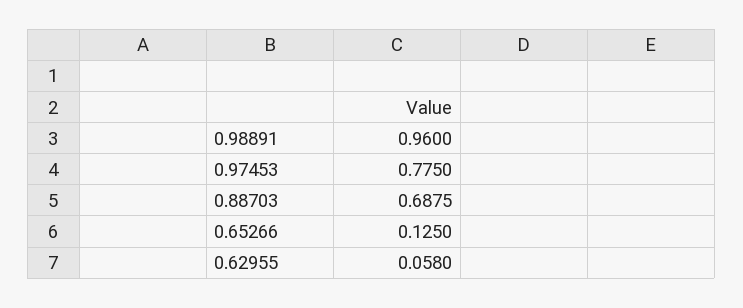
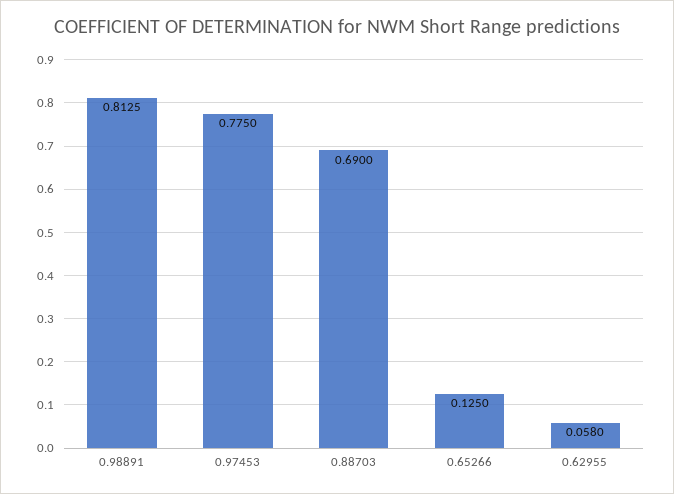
  {
-   "0.98891": 0.96,
+   "0.98891": 0.8125,
    "0.97453": 0.775,
-   "0.88703": 0.6875,
+   "0.88703": 0.69,
    "0.65266": 0.125,
    "0.62955": 0.058
  }

